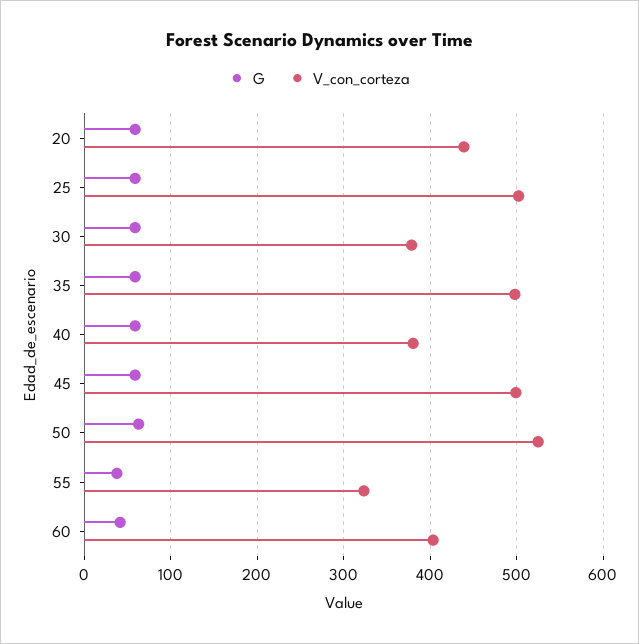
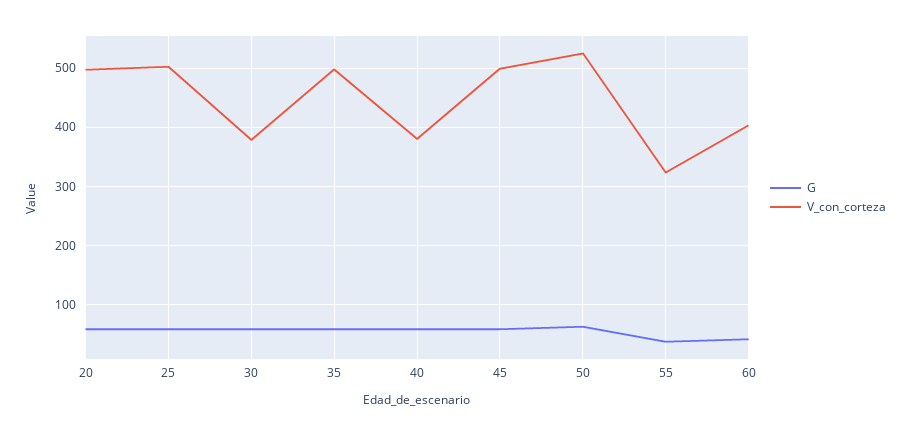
  {
    "G": {
      "20": 60,
      "25": 60,
      "30": 60,
      "35": 60,
      "40": 60,
      "45": 60,
      "50": 60,
      "55": 40,
      "60": 40
    },
    "V_con_corteza": {
-     "20": 440,
+     "20": 500,
      "25": 500,
      "30": 380,
      "35": 500,
      "40": 380,
      "45": 500,
      "50": 520,
      "55": 320,
      "60": 400
    }
  }

